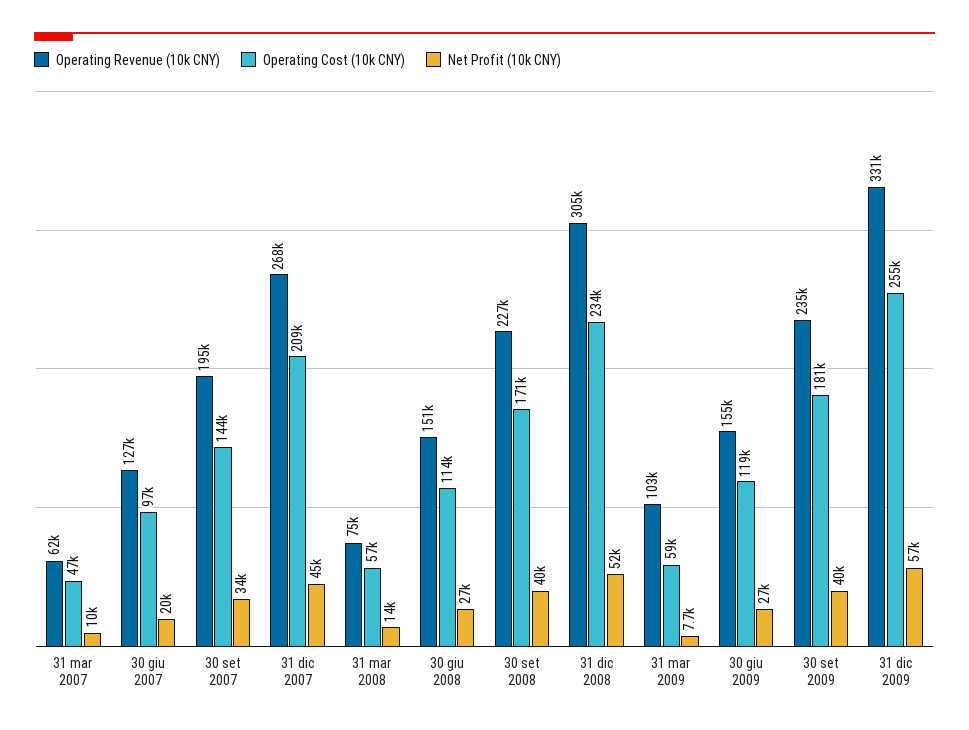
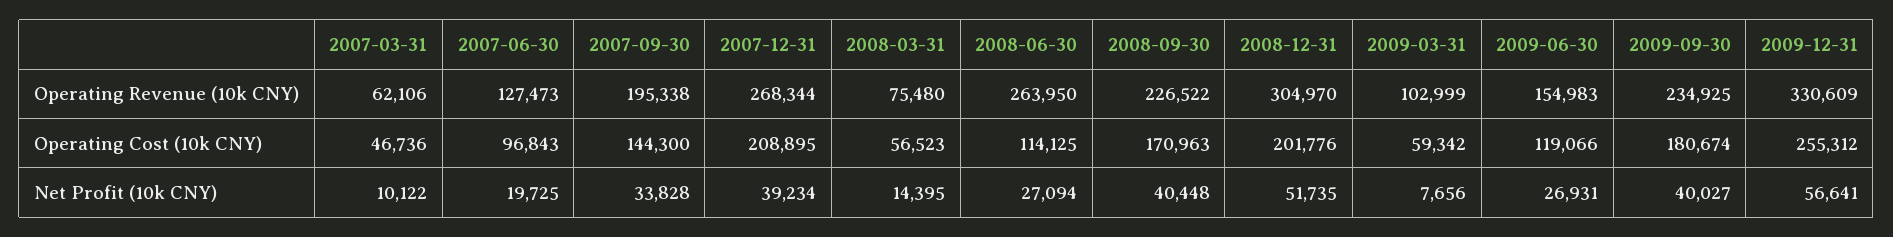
  {
    "Operating Revenue (10k CNY)": {
      "31 mar 2007": 62106,
      "30 giu 2007": 127473,
      "30 set 2007": 195338,
      "31 dic 2007": 268344,
      "31 mar 2008": 75480,
-     "30 giu 2008": 151000,
+     "30 giu 2008": 263950,
      "30 set 2008": 226522,
      "31 dic 2008": 304970,
      "31 mar 2009": 102999,
      "30 giu 2009": 154983,
      "30 set 2009": 234925,
      "31 dic 2009": 330609
    },
    "Operating Cost (10k CNY)": {
      "31 mar 2007": 46736,
      "30 giu 2007": 96843,
      "30 set 2007": 144300,
      "31 dic 2007": 208895,
      "31 mar 2008": 56523,
      "30 giu 2008": 114125,
      "30 set 2008": 170963,
-     "31 dic 2008": 234000,
+     "31 dic 2008": 201776,
      "31 mar 2009": 59342,
      "30 giu 2009": 119066,
      "30 set 2009": 180674,
      "31 dic 2009": 255312
    },
    "Net Profit (10k CNY)": {
      "31 mar 2007": 10122,
      "30 giu 2007": 19725,
      "30 set 2007": 33828,
-     "31 dic 2007": 45000,
+     "31 dic 2007": 39234,
      "31 mar 2008": 14395,
      "30 giu 2008": 27094,
      "30 set 2008": 40448,
      "31 dic 2008": 51735,
      "31 mar 2009": 7656,
      "30 giu 2009": 26931,
      "30 set 2009": 40027,
      "31 dic 2009": 56641
    }
  }

